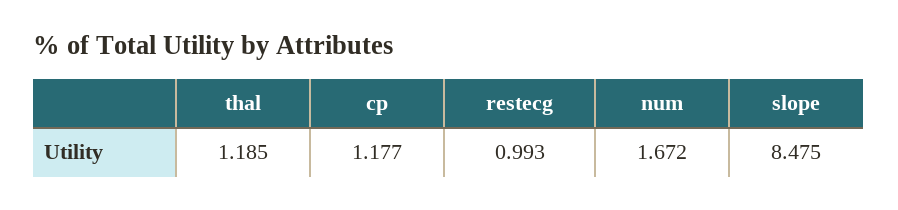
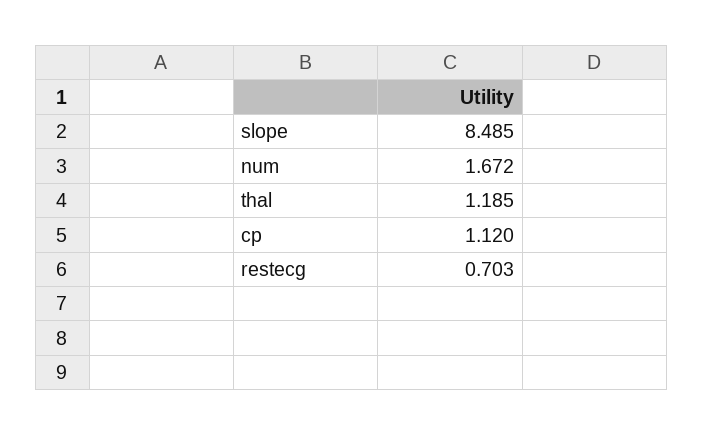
  {
    "thal": 1.185,
-   "cp": 1.177,
+   "cp": 1.12,
-   "restecg": 0.993,
+   "restecg": 0.703,
    "num": 1.672,
-   "slope": 8.475
+   "slope": 8.485
  }

